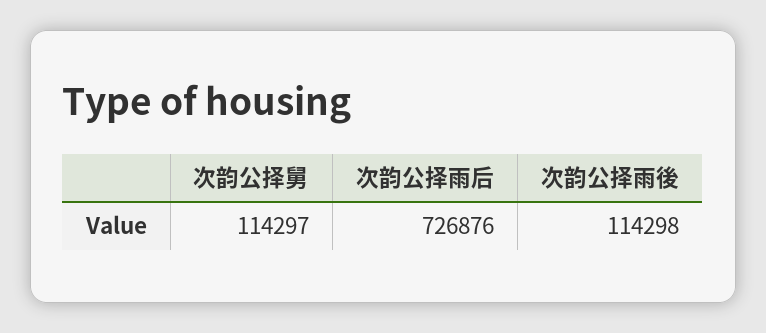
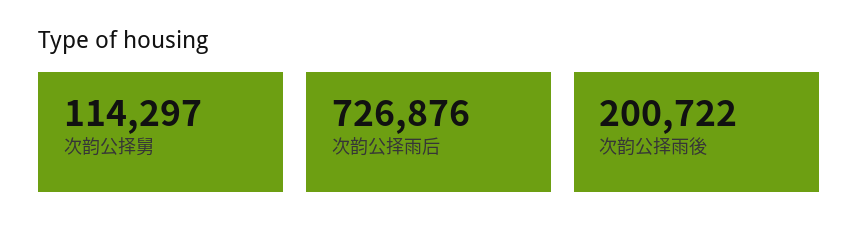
  {
    "次韵公择舅": 114297,
    "次韵公择雨后": 726876,
-   "次韵公择雨後": 114298
+   "次韵公择雨後": 200722
  }

